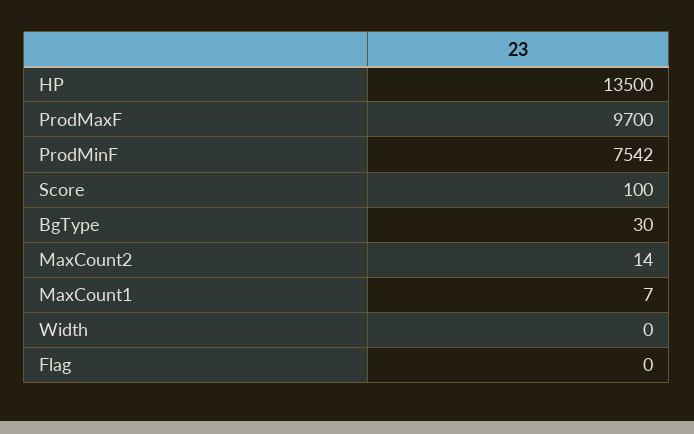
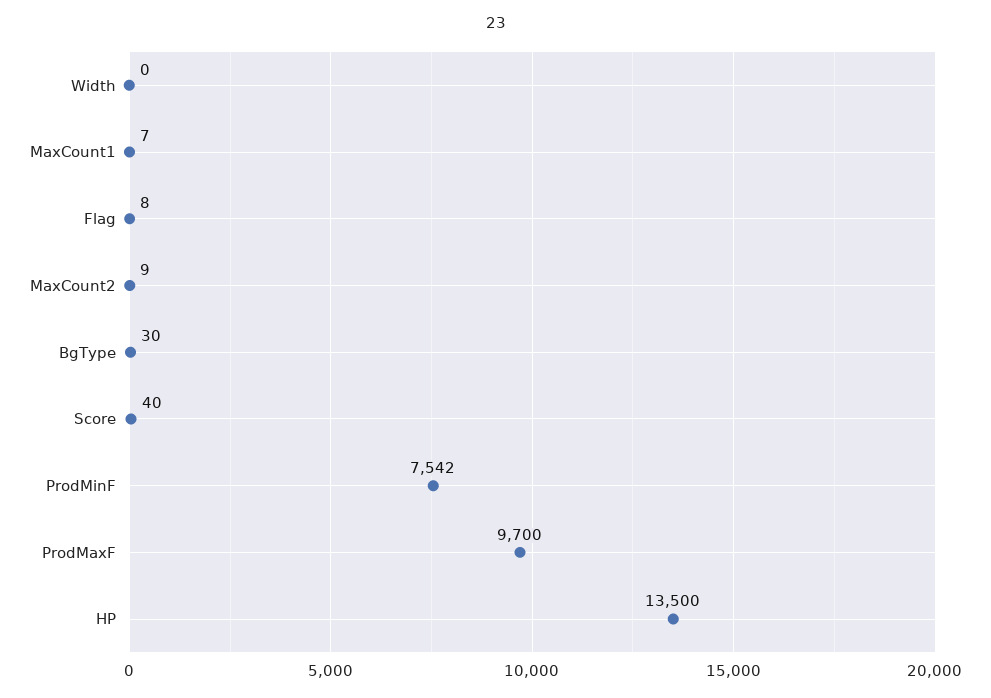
  {
    "HP": 13500,
    "ProdMaxF": 9700,
    "ProdMinF": 7542,
-   "Score": 100,
+   "Score": 40,
    "BgType": 30,
-   "MaxCount2": 14,
+   "MaxCount2": 9,
    "MaxCount1": 7,
    "Width": 0,
-   "Flag": 0
+   "Flag": 8
  }

